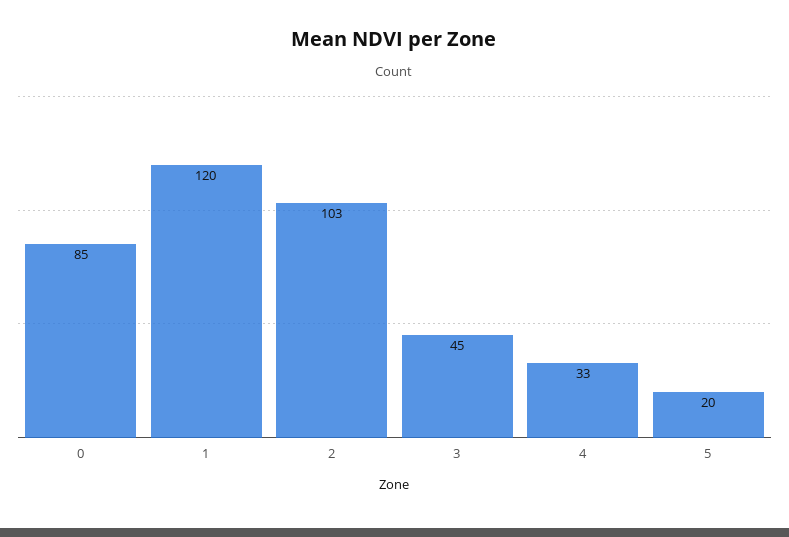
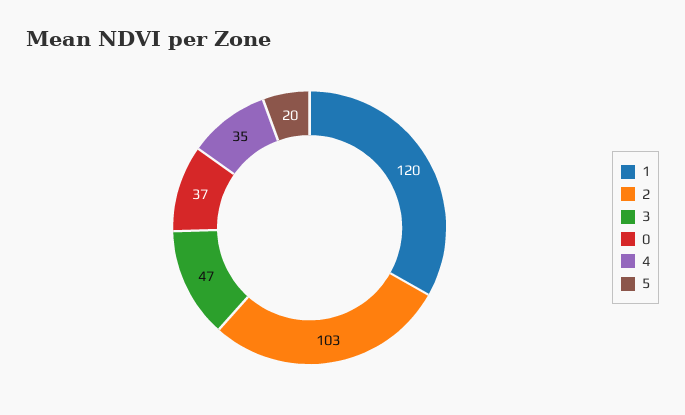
  {
-   "0": 85,
+   "0": 37,
    "1": 120,
    "2": 103,
-   "3": 45,
+   "3": 47,
-   "4": 33,
+   "4": 35,
    "5": 20
  }

